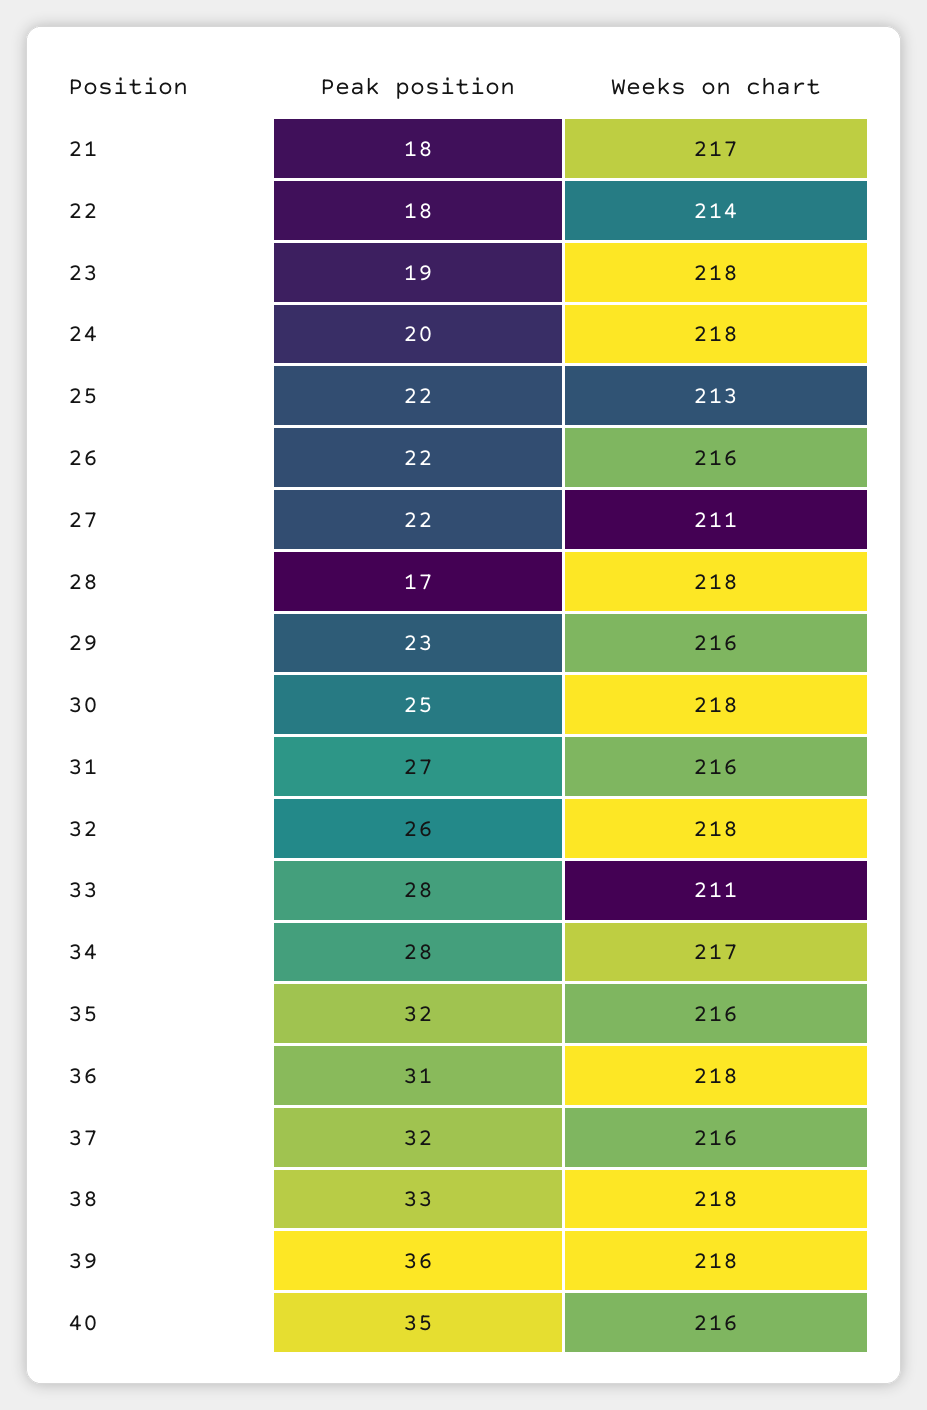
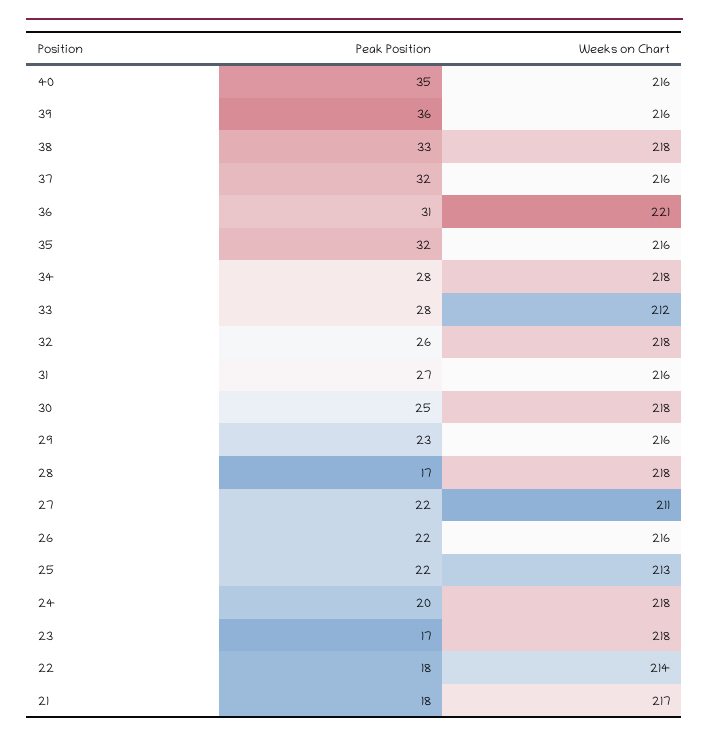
  {
    "Peak position": {
      "21": 18,
      "22": 18,
-     "23": 19,
+     "23": 17,
      "24": 20,
      "25": 22,
      "26": 22,
      "27": 22,
      "28": 17,
      "29": 23,
      "30": 25,
      "31": 27,
      "32": 26,
      "33": 28,
      "34": 28,
      "35": 32,
      "36": 31,
      "37": 32,
      "38": 33,
      "39": 36,
      "40": 35
    },
    "Weeks on chart": {
      "21": 217,
      "22": 214,
      "23": 218,
      "24": 218,
      "25": 213,
      "26": 216,
      "27": 211,
      "28": 218,
      "29": 216,
      "30": 218,
      "31": 216,
      "32": 218,
-     "33": 211,
+     "33": 212,
-     "34": 217,
+     "34": 218,
      "35": 216,
-     "36": 218,
+     "36": 221,
      "37": 216,
      "38": 218,
-     "39": 218,
+     "39": 216,
      "40": 216
    }
  }

